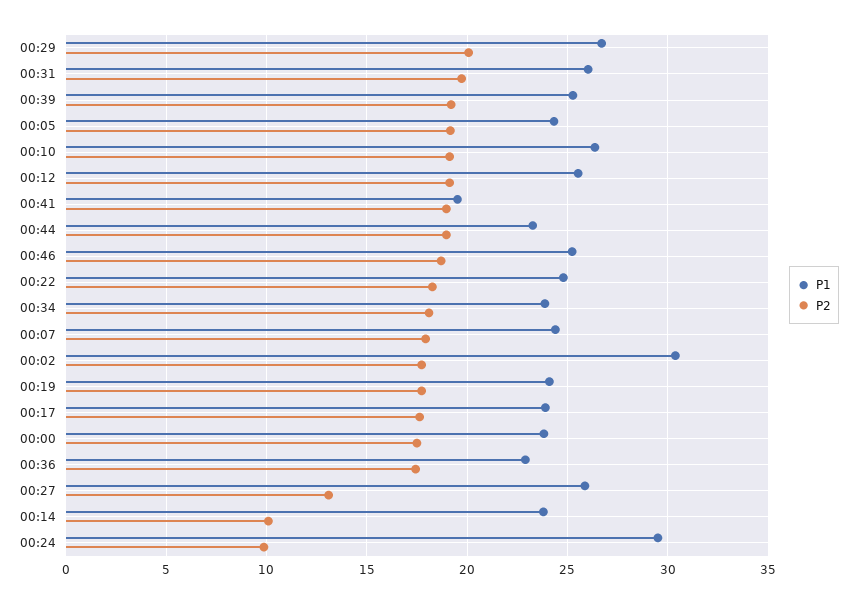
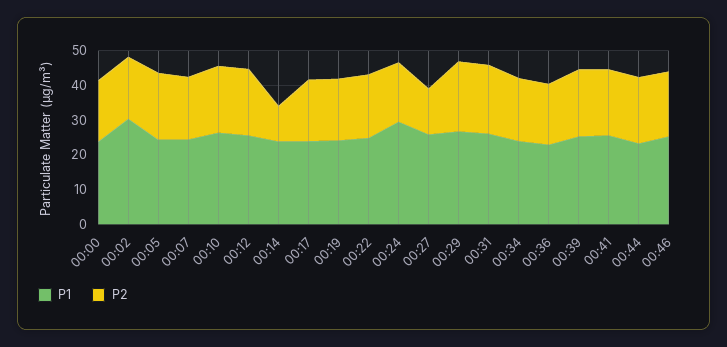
  {
    "P1": {
      "00:29": 26.5,
      "00:31": 26,
      "00:39": 25.5,
      "00:05": 24.5,
      "00:10": 26.5,
      "00:12": 25.5,
-     "00:41": 19.5,
+     "00:41": 25,
      "00:44": 23.5,
      "00:46": 25,
      "00:22": 25,
      "00:34": 24,
      "00:07": 24.5,
      "00:02": 30.5,
      "00:19": 24,
      "00:17": 24,
      "00:00": 24,
      "00:36": 23,
      "00:27": 26,
      "00:14": 24,
      "00:24": 29.5
    },
    "P2": {
      "00:29": 20,
      "00:31": 19.5,
      "00:39": 19,
      "00:05": 19,
      "00:10": 19,
      "00:12": 19,
      "00:41": 19,
      "00:44": 19,
      "00:46": 18.5,
      "00:22": 18.5,
      "00:34": 18,
      "00:07": 18,
      "00:02": 17.5,
      "00:19": 17.5,
      "00:17": 17.5,
      "00:00": 17.5,
      "00:36": 17.5,
      "00:27": 13,
      "00:14": 10,
-     "00:24": 10
+     "00:24": 17.5
    }
  }

